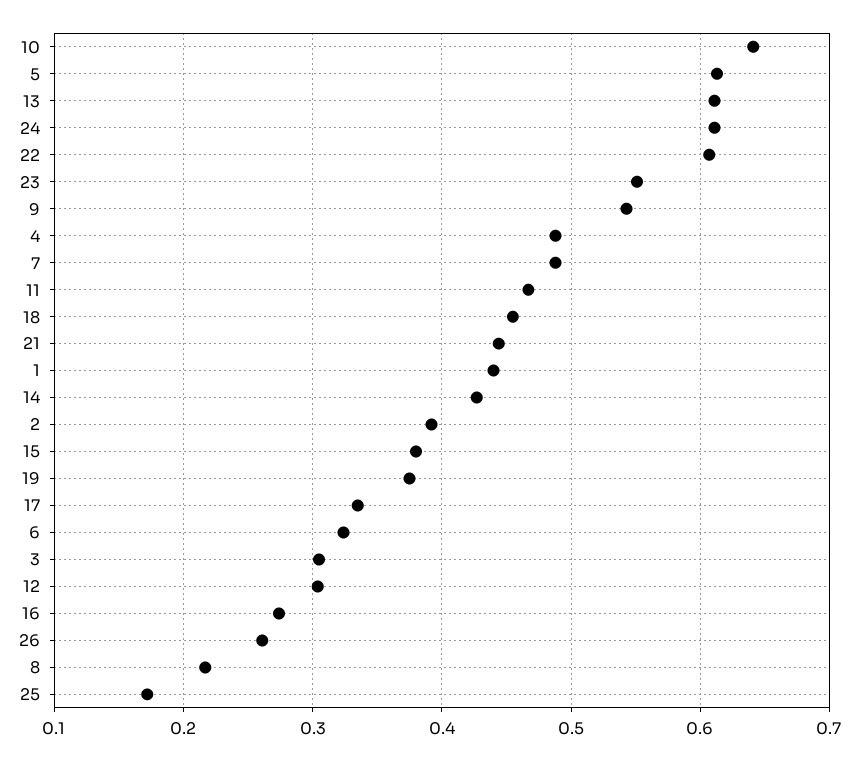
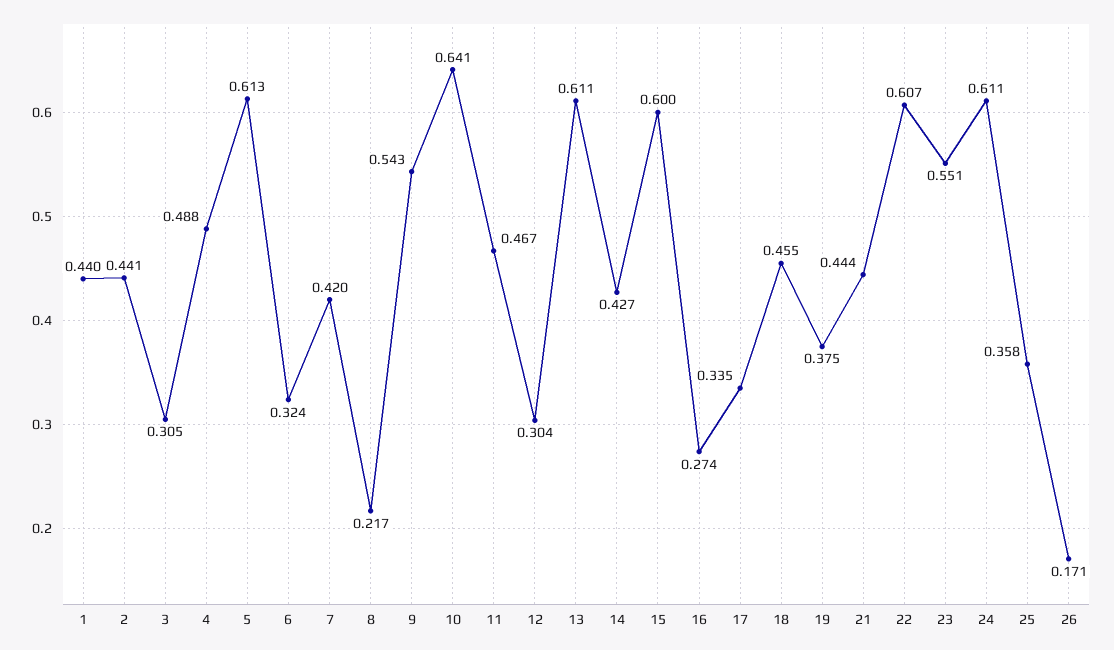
  {
    "10": 0.641,
    "5": 0.613,
    "13": 0.611,
    "24": 0.611,
    "22": 0.607,
    "23": 0.551,
    "9": 0.543,
    "4": 0.488,
-   "7": 0.49,
+   "7": 0.42,
    "11": 0.467,
    "18": 0.455,
    "21": 0.444,
    "1": 0.44,
    "14": 0.427,
-   "2": 0.39,
+   "2": 0.441,
-   "15": 0.38,
+   "15": 0.6,
    "19": 0.375,
    "17": 0.335,
    "6": 0.324,
    "3": 0.305,
    "12": 0.304,
    "16": 0.274,
-   "26": 0.26,
+   "26": 0.171,
    "8": 0.217,
-   "25": 0.17
+   "25": 0.358
  }

